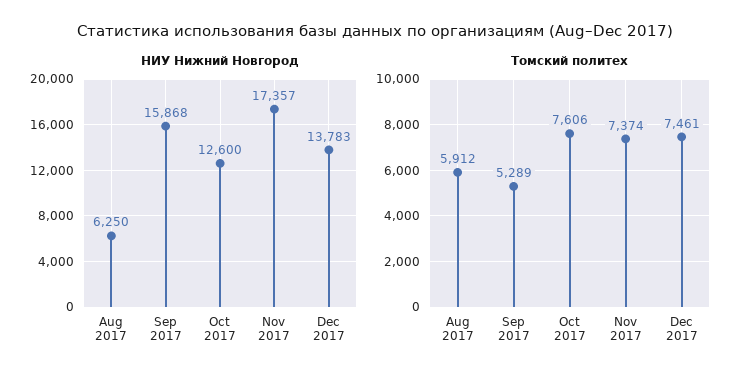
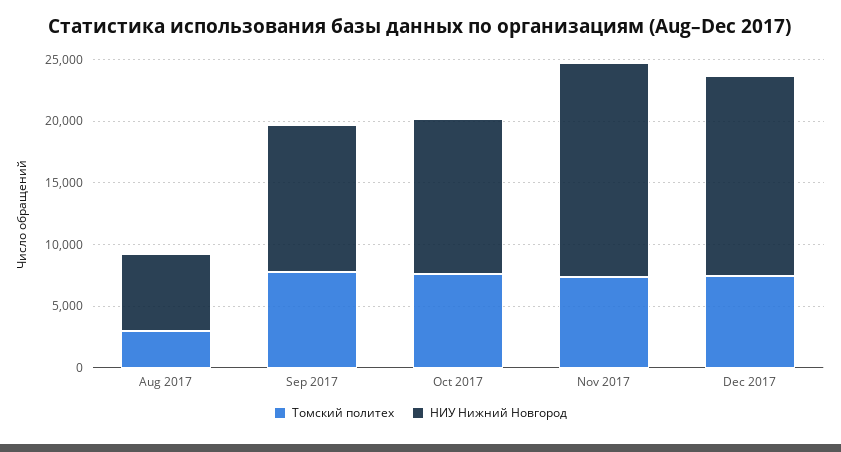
  {
    "НИУ Нижний Новгород": {
      "Aug 2017": 6250,
-     "Sep 2017": 15868,
+     "Sep 2017": 12000,
      "Oct 2017": 12600,
      "Nov 2017": 17357,
-     "Dec 2017": 13783
+     "Dec 2017": 16000
    },
    "Томский политех": {
-     "Aug 2017": 5912,
+     "Aug 2017": 3000,
-     "Sep 2017": 5289,
+     "Sep 2017": 8000,
      "Oct 2017": 7606,
      "Nov 2017": 7374,
      "Dec 2017": 7461
    }
  }

